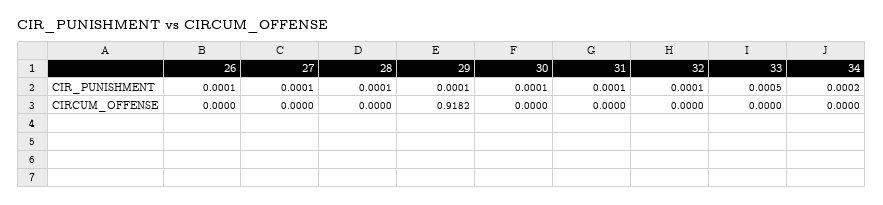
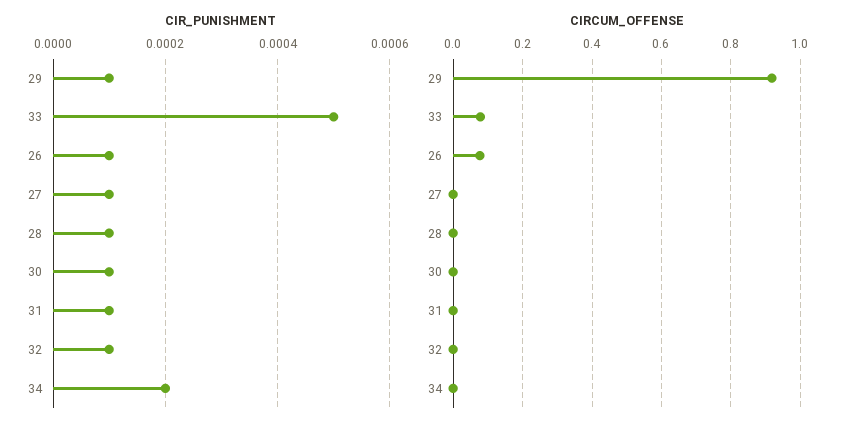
  {
    "CIR_PUNISHMENT": {
      "26": 0.0001,
      "27": 0.0001,
      "28": 0.0001,
      "29": 0.0001,
      "30": 0.0001,
      "31": 0.0001,
      "32": 0.0001,
      "33": 0.0005,
      "34": 0.0002
    },
    "CIRCUM_OFFENSE": {
-     "26": 0,
+     "26": 0.08,
      "27": 0,
      "28": 0,
      "29": 0.9182,
      "30": 0,
      "31": 0,
      "32": 0,
-     "33": 0,
+     "33": 0.08,
      "34": 0
    }
  }

